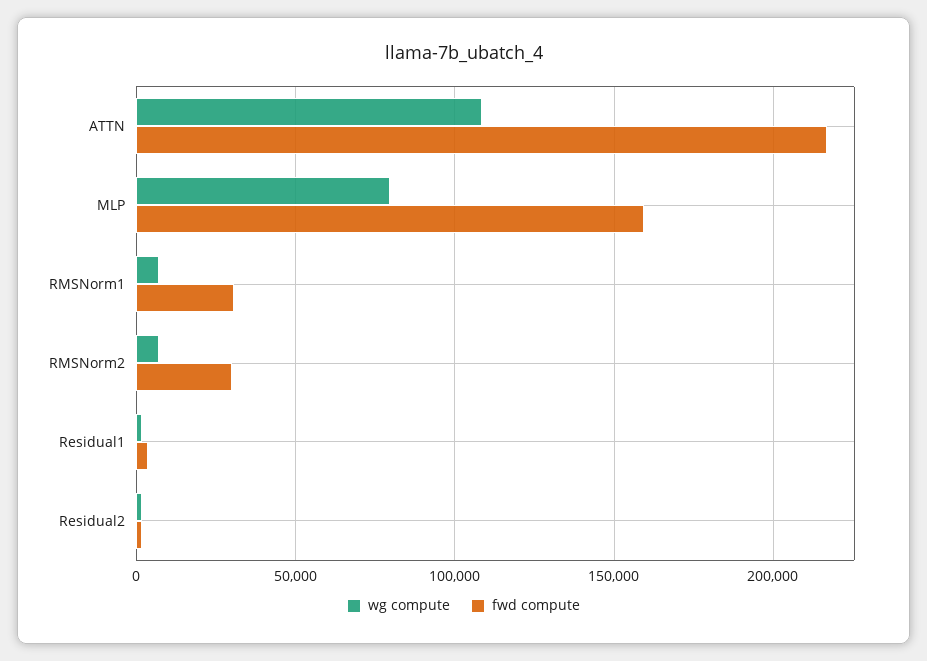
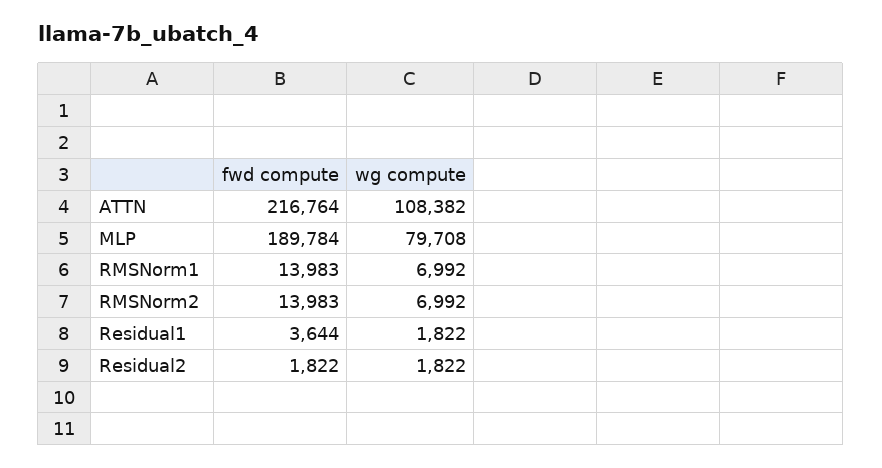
  {
    "wg compute": {
      "ATTN": 108382,
      "MLP": 79708,
      "RMSNorm1": 6992,
      "RMSNorm2": 6992,
      "Residual1": 1822,
      "Residual2": 1822
    },
    "fwd compute": {
      "ATTN": 216764,
-     "MLP": 160000,
+     "MLP": 189784,
-     "RMSNorm1": 30000,
+     "RMSNorm1": 13983,
-     "RMSNorm2": 30000,
+     "RMSNorm2": 13983,
      "Residual1": 3644,
      "Residual2": 1822
    }
  }

